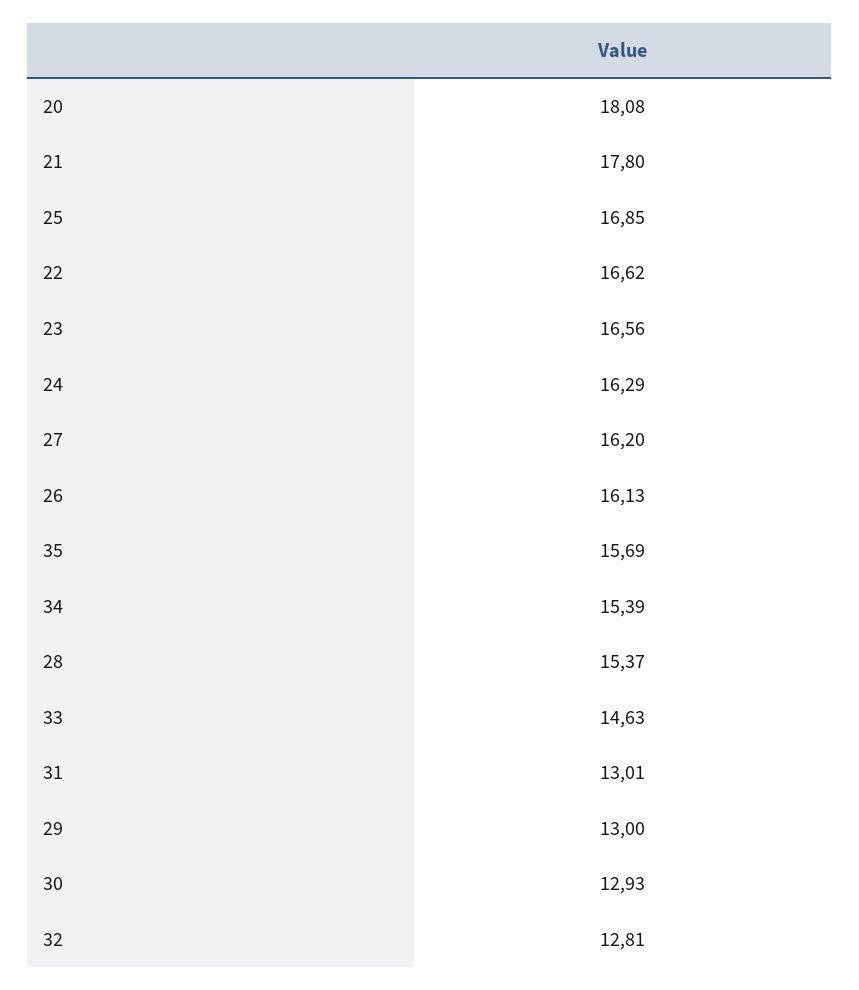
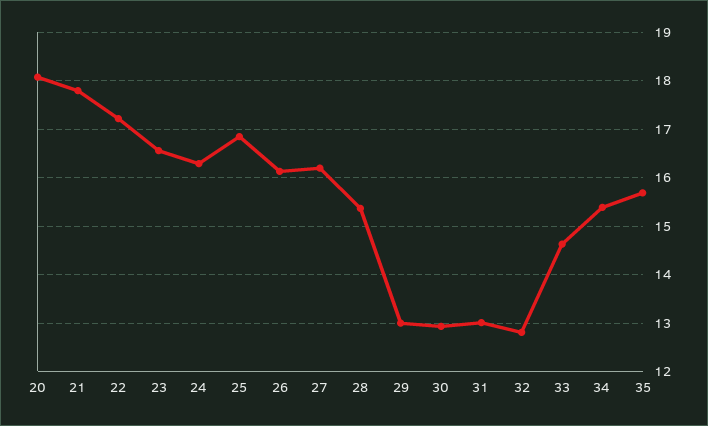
  {
    "20": 18.08,
    "21": 17.8,
    "25": 16.85,
-   "22": 16.62,
+   "22": 17.2,
    "23": 16.56,
    "24": 16.29,
    "27": 16.2,
    "26": 16.13,
    "35": 15.69,
    "34": 15.39,
    "28": 15.37,
    "33": 14.63,
    "31": 13.01,
    "29": 13,
    "30": 12.93,
    "32": 12.81
  }

